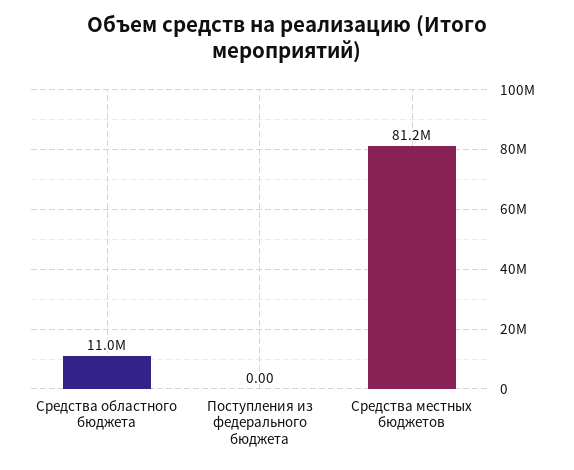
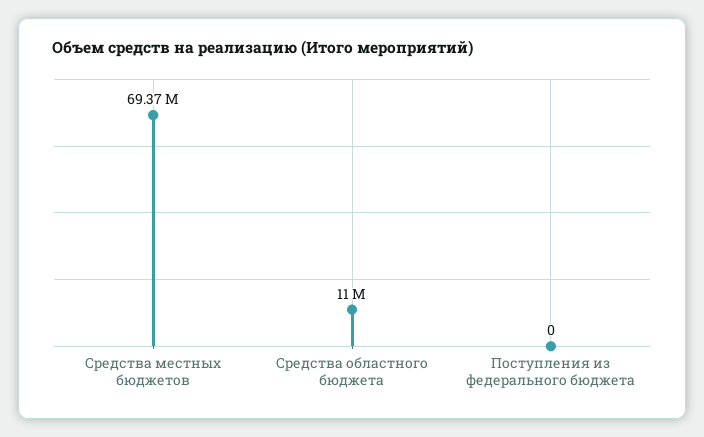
  {
    "Средства областного бюджета": 11000000,
    "Поступления из федерального бюджета": 0,
-   "Средства местных бюджетов": 81200000
+   "Средства местных бюджетов": 69370000
  }

